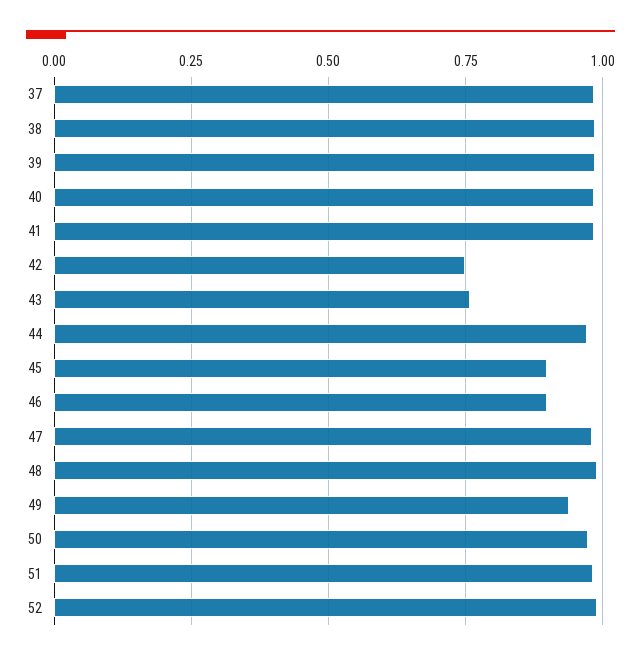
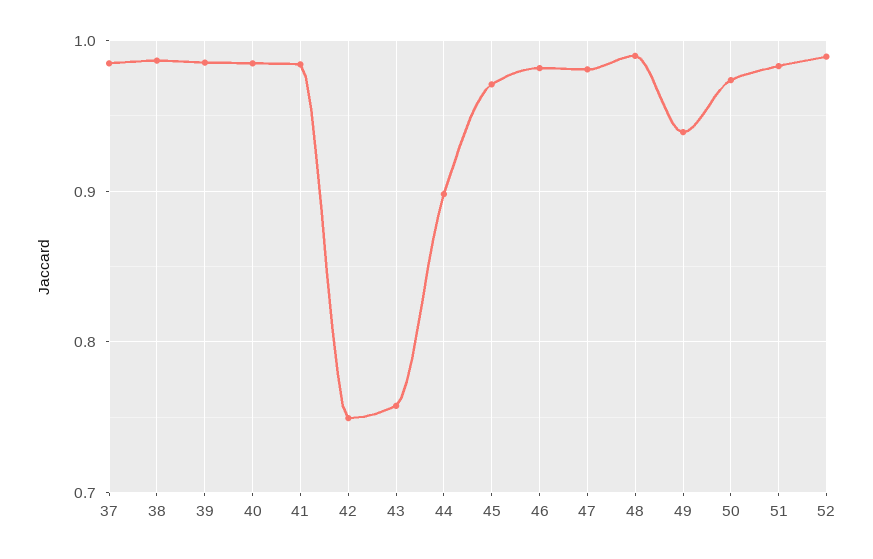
  {
    "37": 0.98,
    "38": 0.99,
    "39": 0.99,
    "40": 0.98,
    "41": 0.98,
    "42": 0.75,
    "43": 0.76,
-   "44": 0.975,
+   "44": 0.9,
-   "45": 0.9,
+   "45": 0.97,
-   "46": 0.9,
+   "46": 0.98,
    "47": 0.98,
    "48": 0.99,
    "49": 0.94,
    "50": 0.97,
    "51": 0.98,
    "52": 0.99
  }

